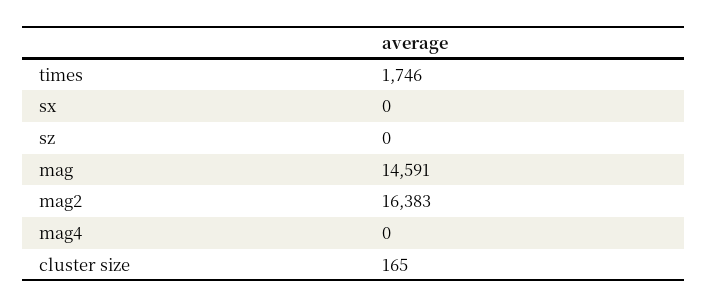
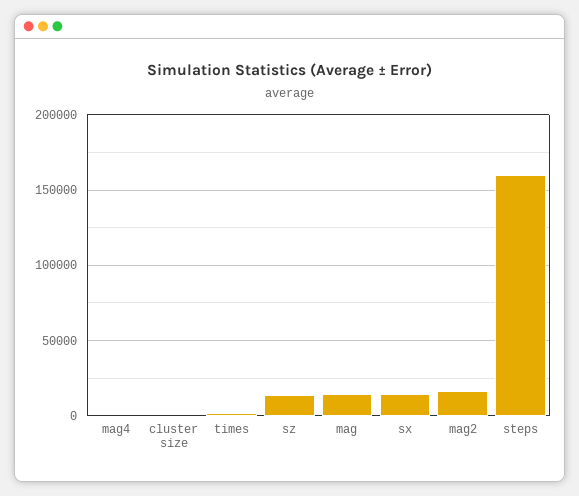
  {
    "times": 1746,
-   "sx": 0,
+   "sx": 15000,
-   "sz": 0,
+   "sz": 15000,
    "mag": 14591,
    "mag2": 16383,
    "mag4": 0,
-   "cluster size": 165
+   "cluster size": 165,
+   "steps": 160000
  }

